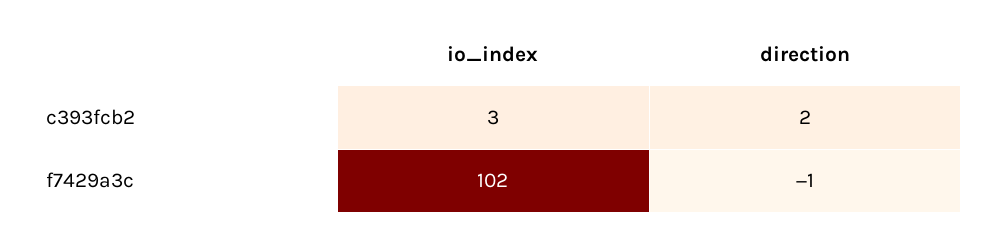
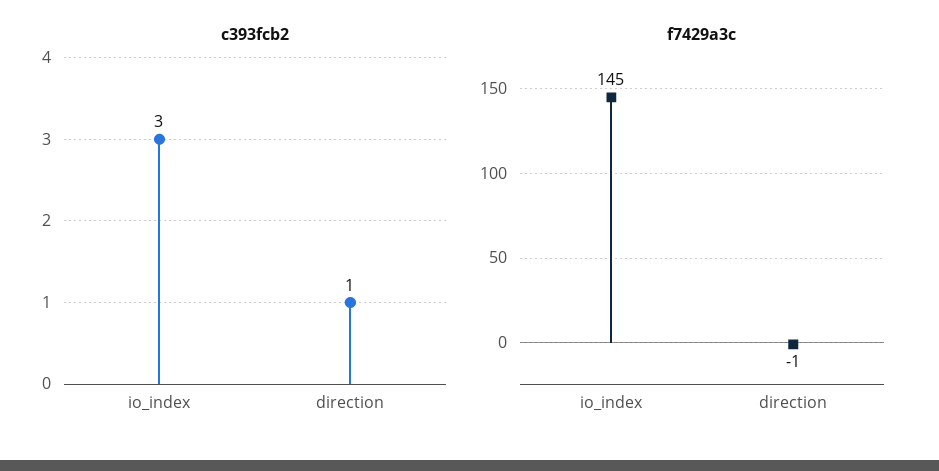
  {
    "c393fcb2": {
      "io_index": 3,
-     "direction": 2
+     "direction": 1
    },
    "f7429a3c": {
-     "io_index": 102,
+     "io_index": 145,
      "direction": -1
    }
  }

